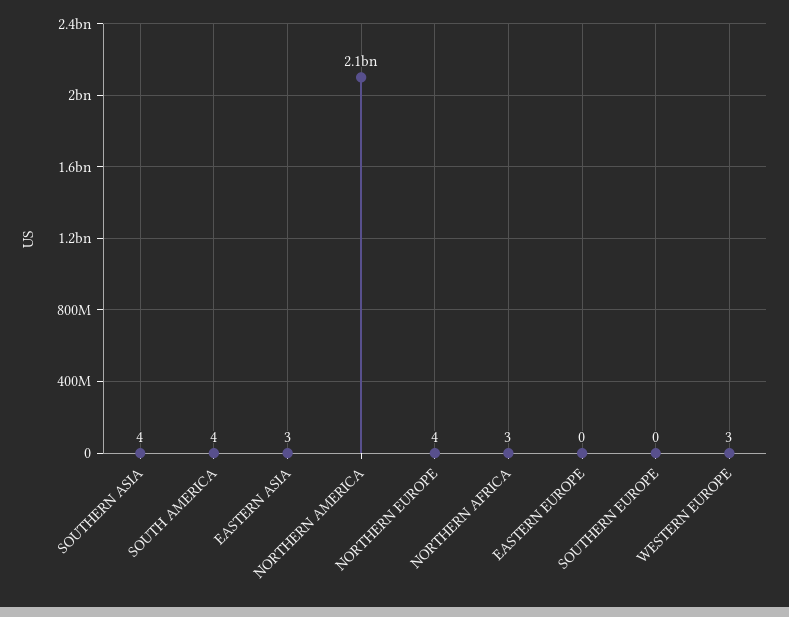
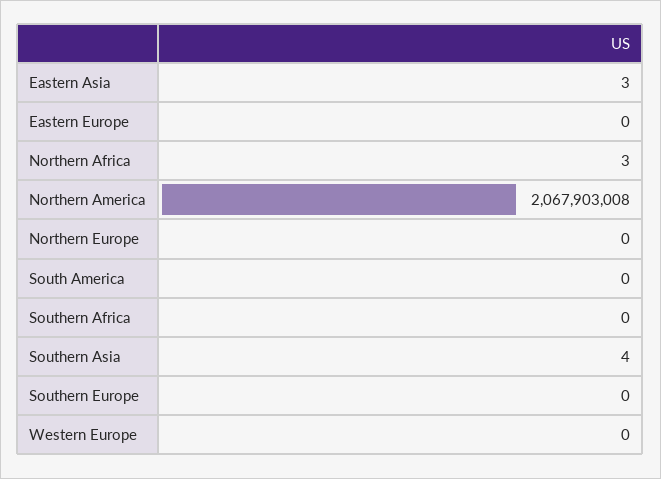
  {
    "SOUTHERN ASIA": 4,
-   "SOUTH AMERICA": 4,
+   "SOUTH AMERICA": 0,
    "EASTERN ASIA": 3,
    "NORTHERN AMERICA": 2067903008,
-   "NORTHERN EUROPE": 4,
+   "NORTHERN EUROPE": 0,
    "NORTHERN AFRICA": 3,
    "EASTERN EUROPE": 0,
    "SOUTHERN EUROPE": 0,
-   "WESTERN EUROPE": 3
+   "WESTERN EUROPE": 0,
+   "Southern Africa": 0
  }

